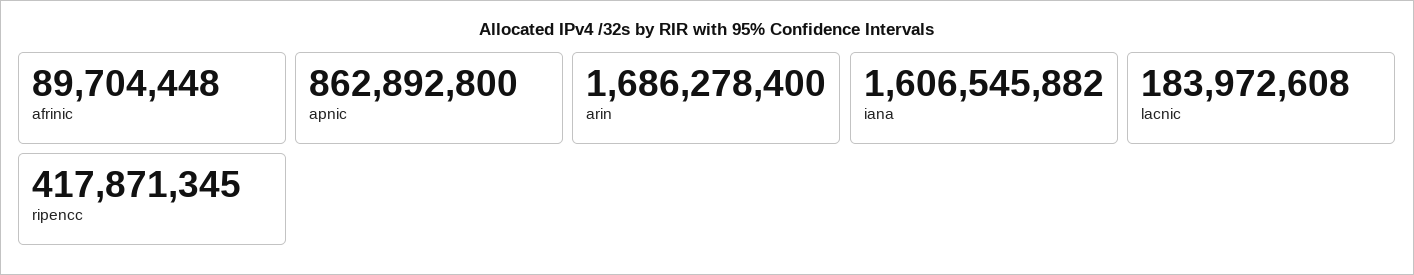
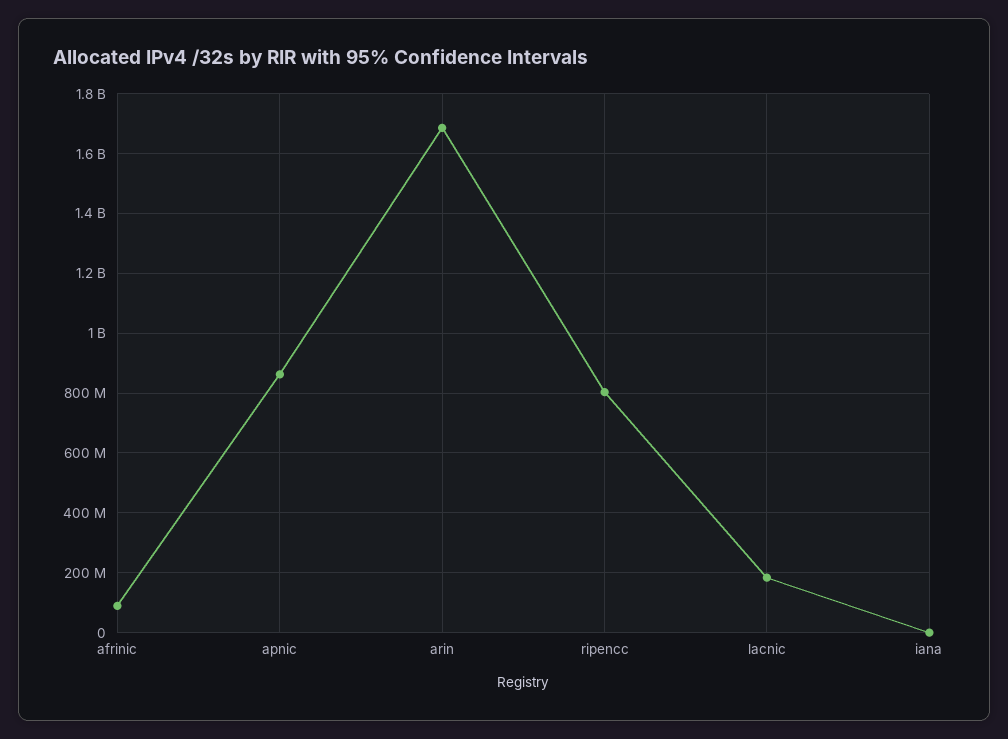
  {
    "afrinic": 89704448,
    "apnic": 862892800,
    "arin": 1686278400,
-   "iana": 1606545882,
+   "iana": 0,
    "lacnic": 183972608,
-   "ripencc": 417871345
+   "ripencc": 800000000
  }

